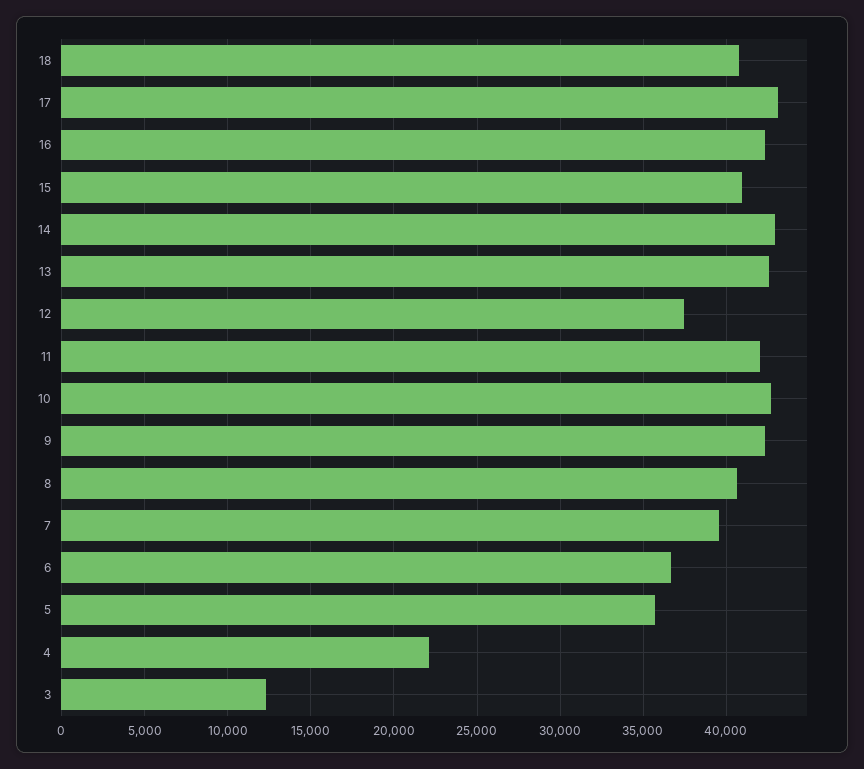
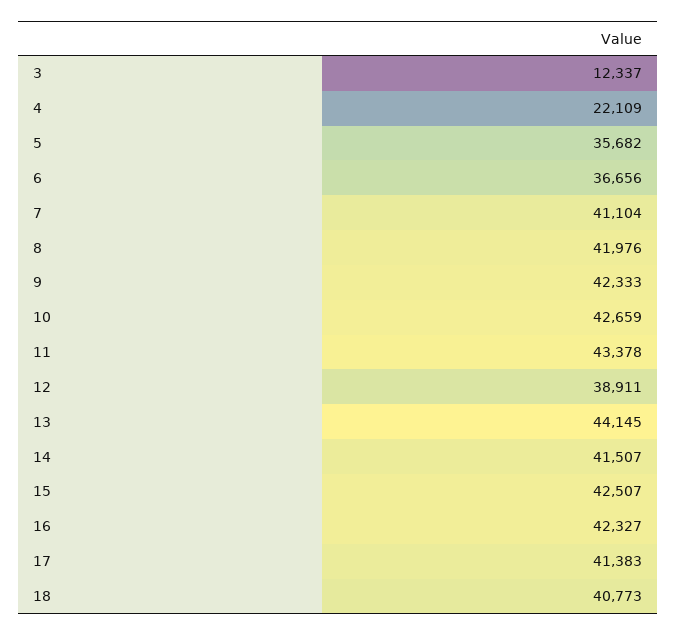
  {
    "18": 40773,
-   "17": 43000,
+   "17": 41383,
    "16": 42327,
-   "15": 41000,
+   "15": 42507,
-   "14": 43000,
+   "14": 41507,
-   "13": 42500,
+   "13": 44145,
-   "12": 37500,
+   "12": 38911,
-   "11": 42000,
+   "11": 43378,
    "10": 42659,
    "9": 42333,
-   "8": 40500,
+   "8": 41976,
-   "7": 39500,
+   "7": 41104,
    "6": 36656,
    "5": 35682,
    "4": 22109,
    "3": 12337
  }

